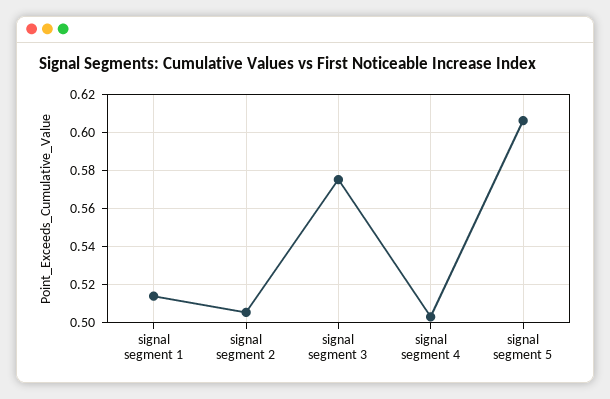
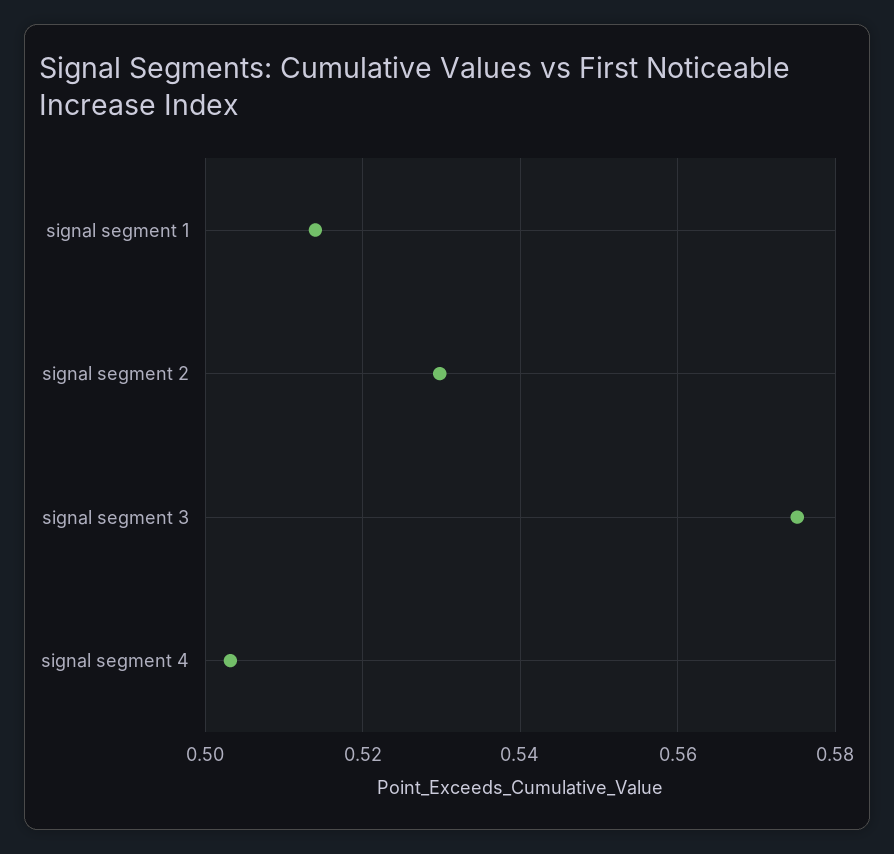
  {
    "signal segment 1": 0.514,
-   "signal segment 2": 0.505,
+   "signal segment 2": 0.53,
    "signal segment 3": 0.576,
-   "signal segment 4": 0.504,
+   "signal segment 4": 0.504
-   "signal segment 5": 0.605
  }

